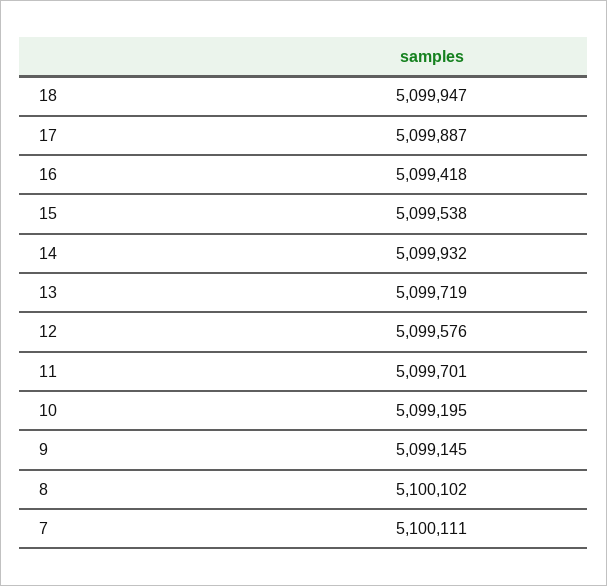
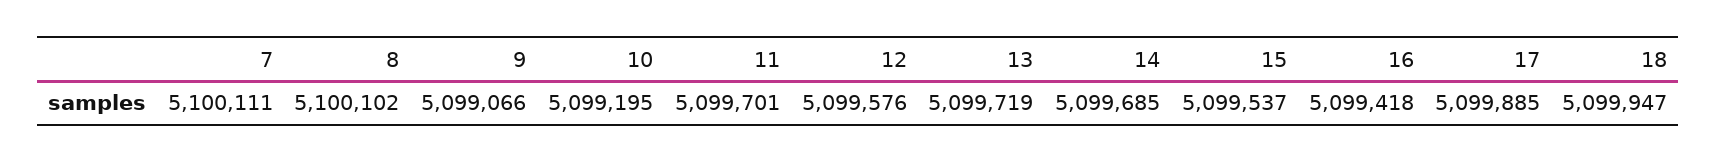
  {
    "18": 5099947,
-   "17": 5099887,
+   "17": 5099885,
    "16": 5099418,
-   "15": 5099538,
+   "15": 5099537,
-   "14": 5099932,
+   "14": 5099685,
    "13": 5099719,
    "12": 5099576,
    "11": 5099701,
    "10": 5099195,
-   "9": 5099145,
+   "9": 5099066,
    "8": 5100102,
    "7": 5100111
  }

